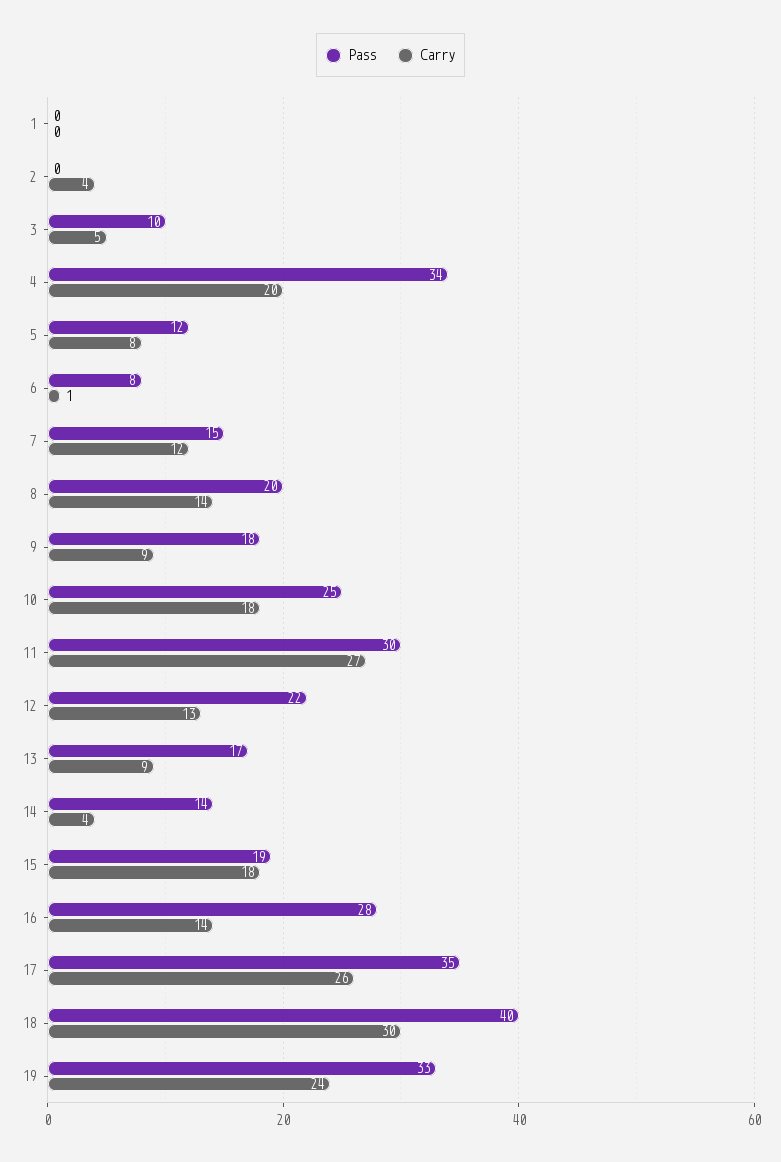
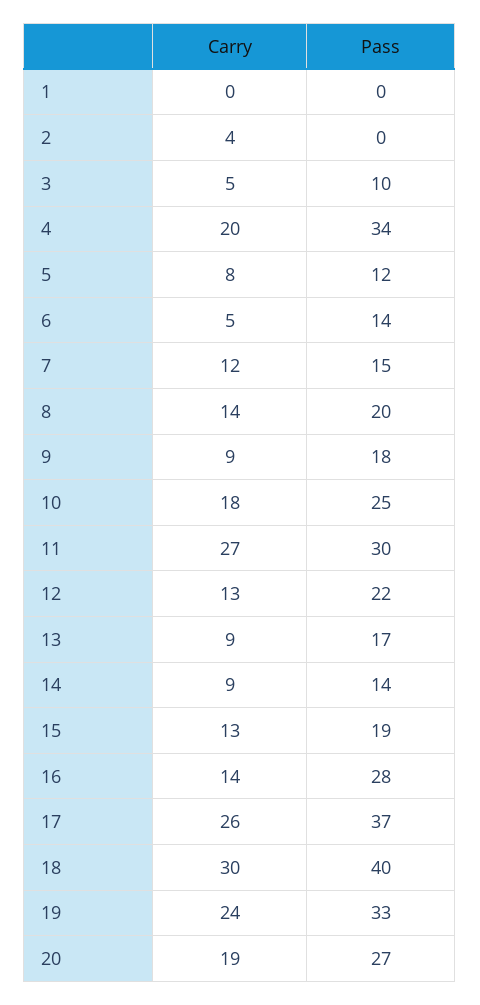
  {
    "Pass": {
      "1": 0,
      "2": 0,
      "3": 10,
      "4": 34,
      "5": 12,
-     "6": 8,
+     "6": 14,
      "7": 15,
      "8": 20,
      "9": 18,
      "10": 25,
      "11": 30,
      "12": 22,
      "13": 17,
      "14": 14,
      "15": 19,
      "16": 28,
-     "17": 35,
+     "17": 37,
      "18": 40,
-     "19": 33
+     "19": 33,
+     "20": 27
    },
    "Carry": {
      "1": 0,
      "2": 4,
      "3": 5,
      "4": 20,
      "5": 8,
-     "6": 1,
+     "6": 5,
      "7": 12,
      "8": 14,
      "9": 9,
      "10": 18,
      "11": 27,
      "12": 13,
      "13": 9,
-     "14": 4,
+     "14": 9,
-     "15": 18,
+     "15": 13,
      "16": 14,
      "17": 26,
      "18": 30,
-     "19": 24
+     "19": 24,
+     "20": 19
    }
  }

